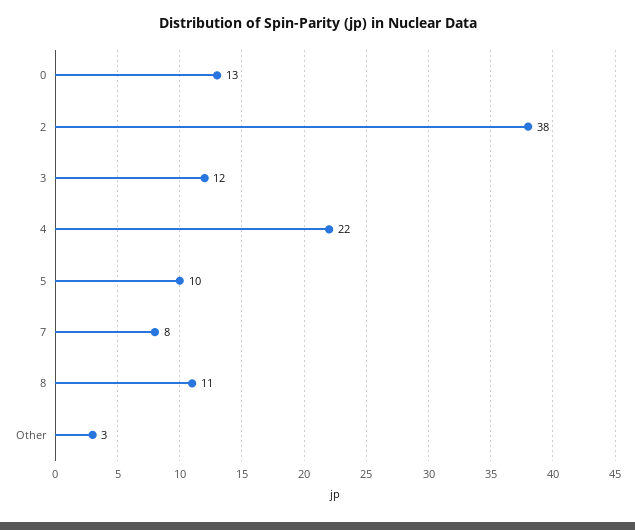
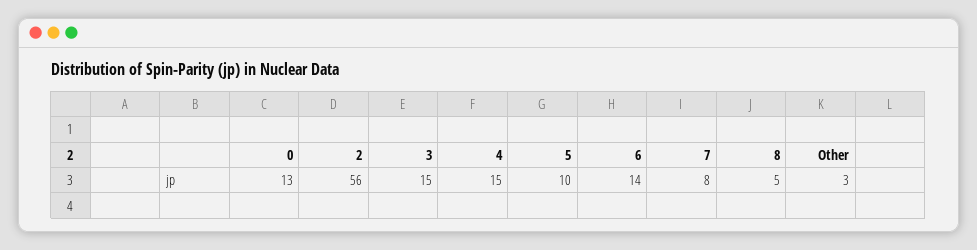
  {
    "0": 13,
-   "2": 38,
+   "2": 56,
-   "3": 12,
+   "3": 15,
-   "4": 22,
+   "4": 15,
    "5": 10,
    "7": 8,
-   "8": 11,
+   "8": 5,
-   "Other": 3
+   "Other": 3,
+   "6": 14
  }

